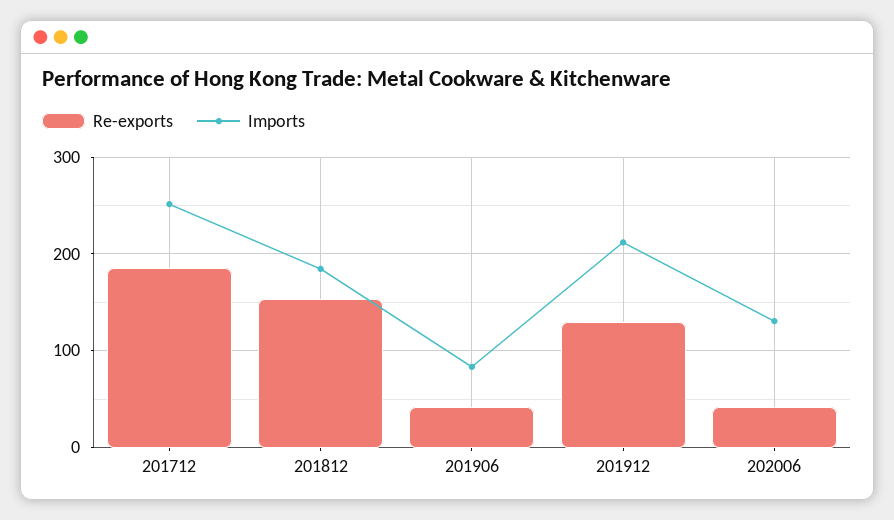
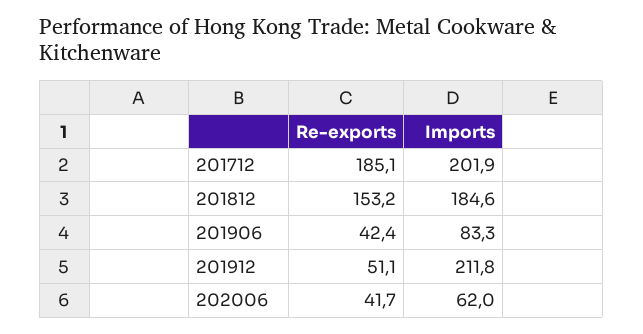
  {
    "Re-exports": {
      "201712": 185.1,
      "201812": 153.2,
      "201906": 42.4,
-     "201912": 130,
+     "201912": 51.1,
      "202006": 41.7
    },
    "Imports": {
-     "201712": 250,
+     "201712": 201.9,
      "201812": 184.6,
      "201906": 83.3,
      "201912": 211.8,
-     "202006": 130
+     "202006": 62
    }
  }

